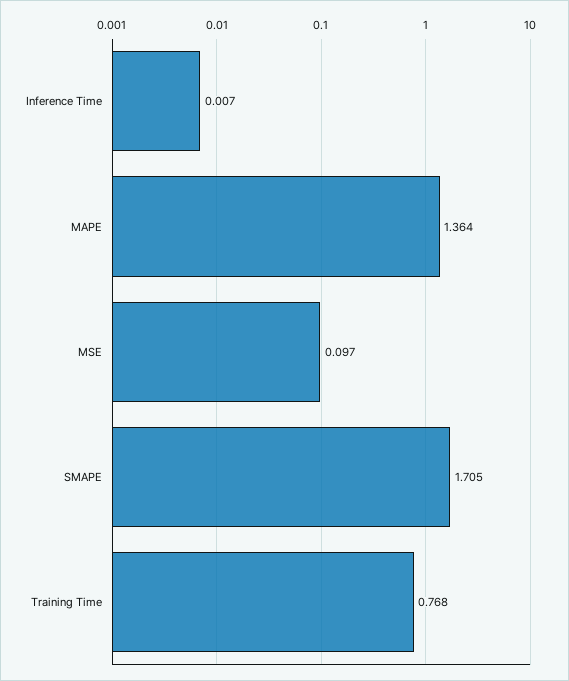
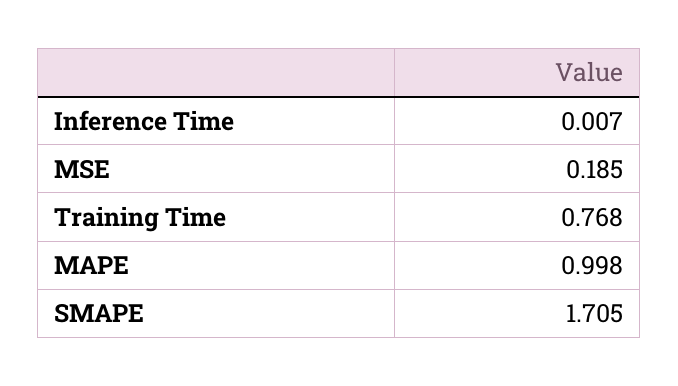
  {
    "Inference Time": 0.007,
-   "MAPE": 1.364,
+   "MAPE": 0.998,
-   "MSE": 0.097,
+   "MSE": 0.185,
    "SMAPE": 1.705,
    "Training Time": 0.768
  }

